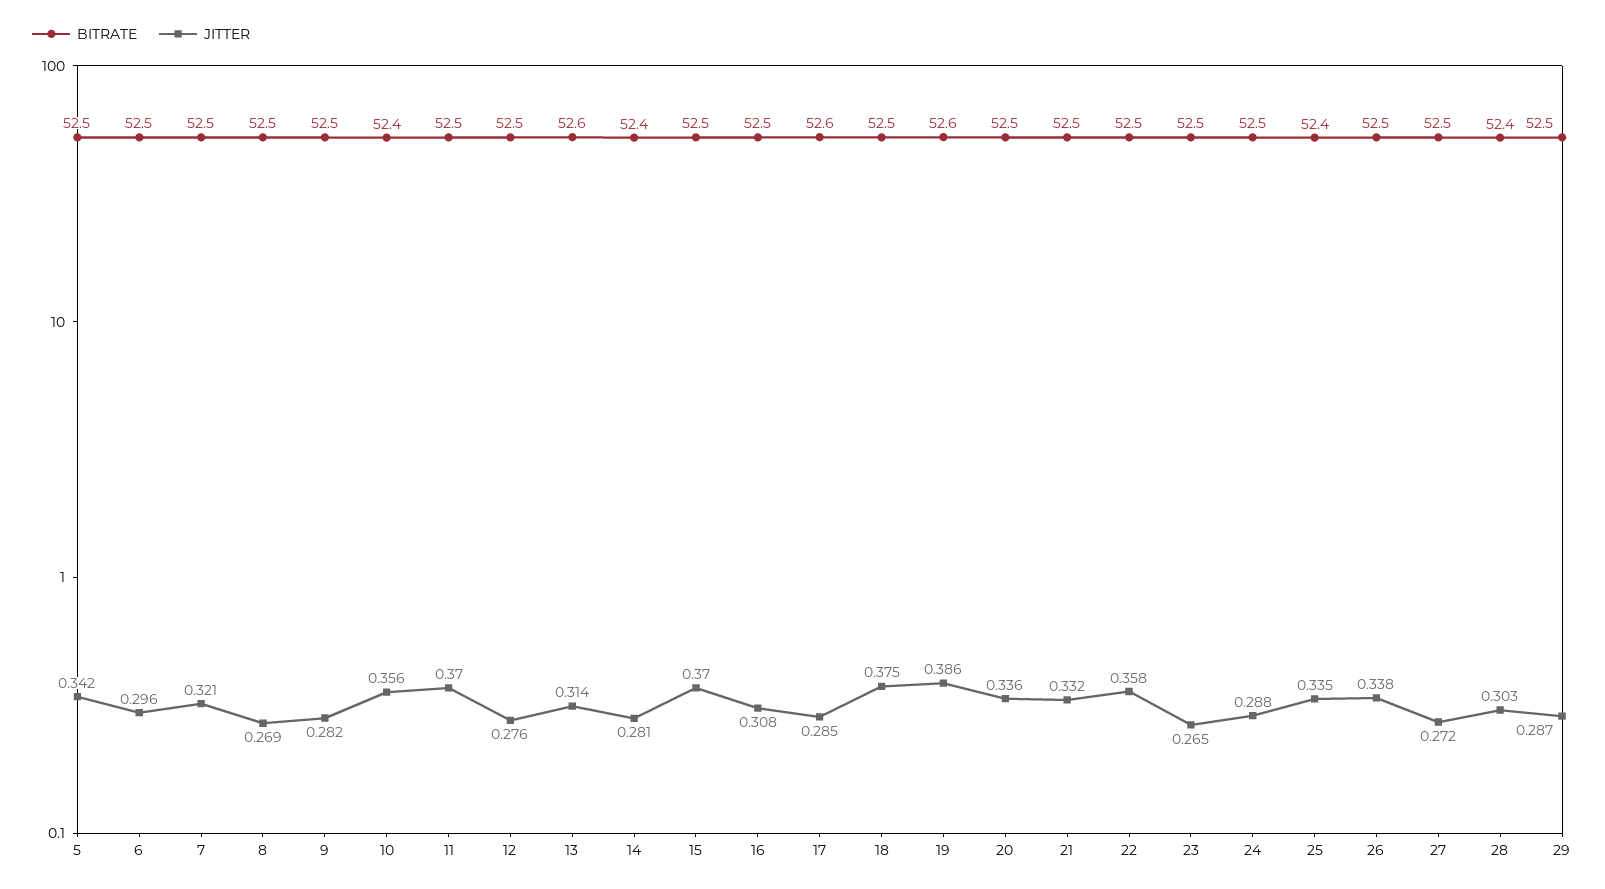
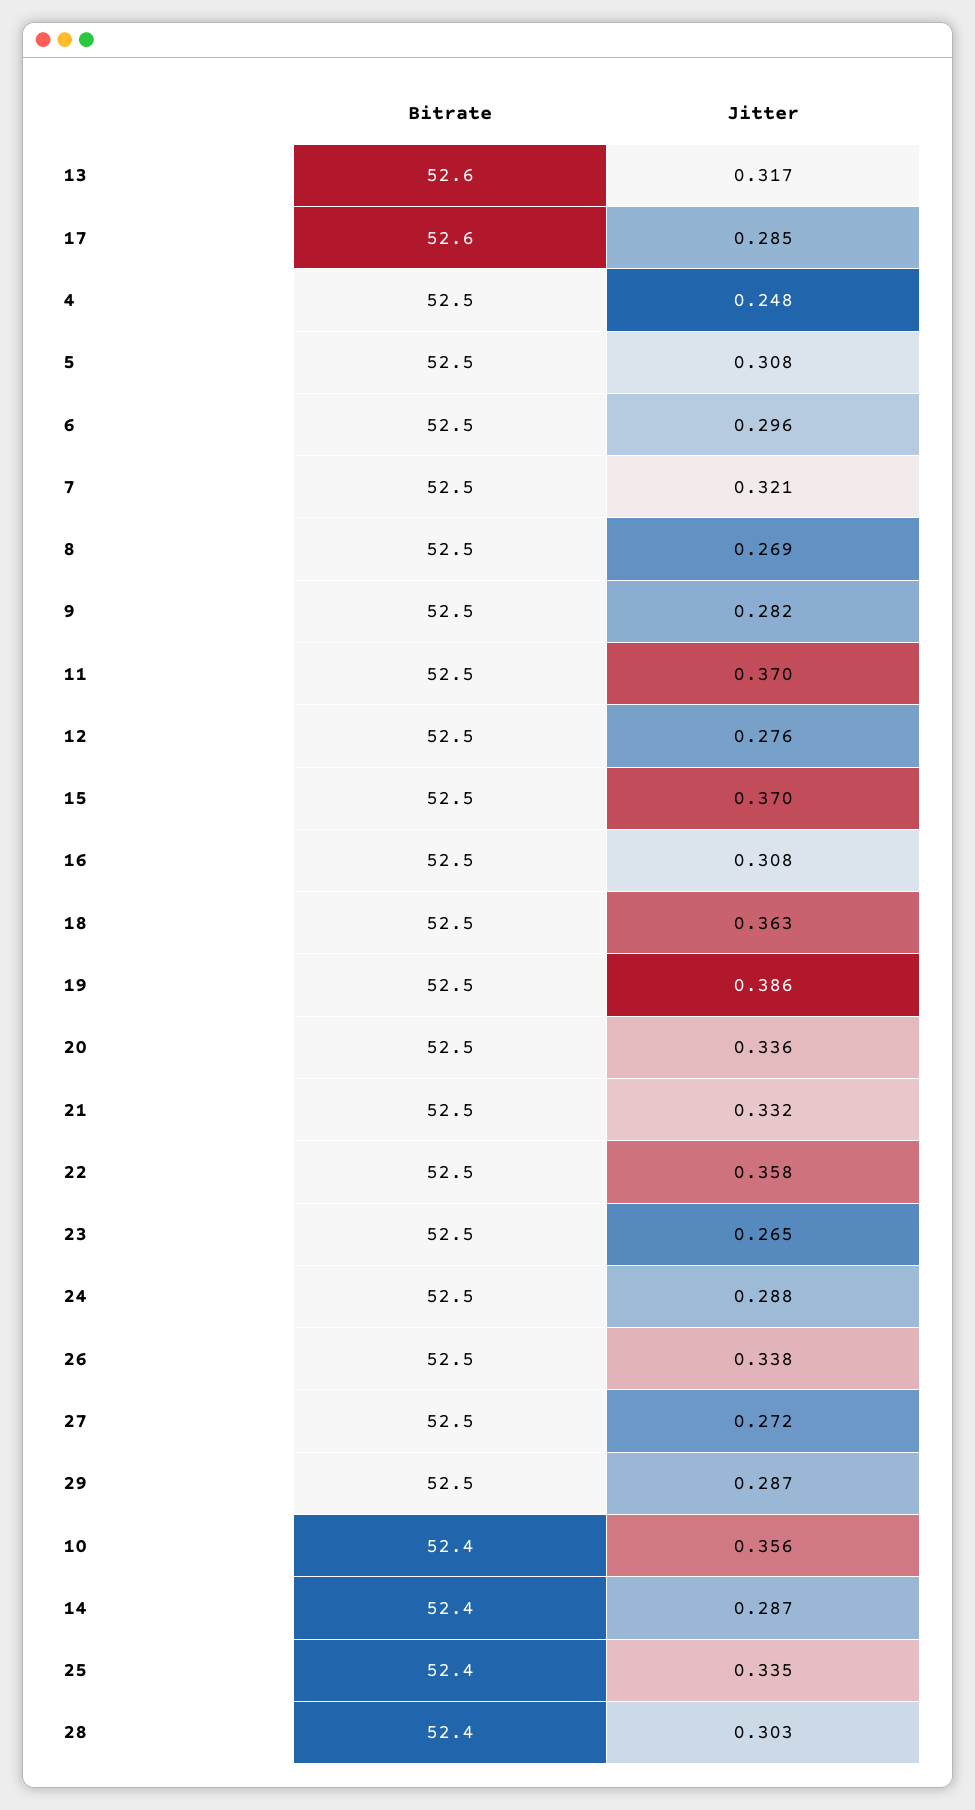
  {
    "BITRATE": {
      "5": 52.5,
      "6": 52.5,
      "7": 52.5,
      "8": 52.5,
      "9": 52.5,
      "10": 52.4,
      "11": 52.5,
      "12": 52.5,
      "13": 52.6,
      "14": 52.4,
      "15": 52.5,
      "16": 52.5,
      "17": 52.6,
      "18": 52.5,
-     "19": 52.6,
+     "19": 52.5,
      "20": 52.5,
      "21": 52.5,
      "22": 52.5,
      "23": 52.5,
      "24": 52.5,
      "25": 52.4,
      "26": 52.5,
      "27": 52.5,
      "28": 52.4,
-     "29": 52.5
+     "29": 52.5,
+     "4": 52.5
    },
    "JITTER": {
-     "5": 0.342,
+     "5": 0.308,
      "6": 0.296,
      "7": 0.321,
      "8": 0.269,
      "9": 0.282,
      "10": 0.356,
      "11": 0.37,
      "12": 0.276,
-     "13": 0.314,
+     "13": 0.317,
-     "14": 0.281,
+     "14": 0.287,
      "15": 0.37,
      "16": 0.308,
      "17": 0.285,
-     "18": 0.375,
+     "18": 0.363,
      "19": 0.386,
      "20": 0.336,
      "21": 0.332,
      "22": 0.358,
      "23": 0.265,
      "24": 0.288,
      "25": 0.335,
      "26": 0.338,
      "27": 0.272,
      "28": 0.303,
-     "29": 0.287
+     "29": 0.287,
+     "4": 0.248
    }
  }

